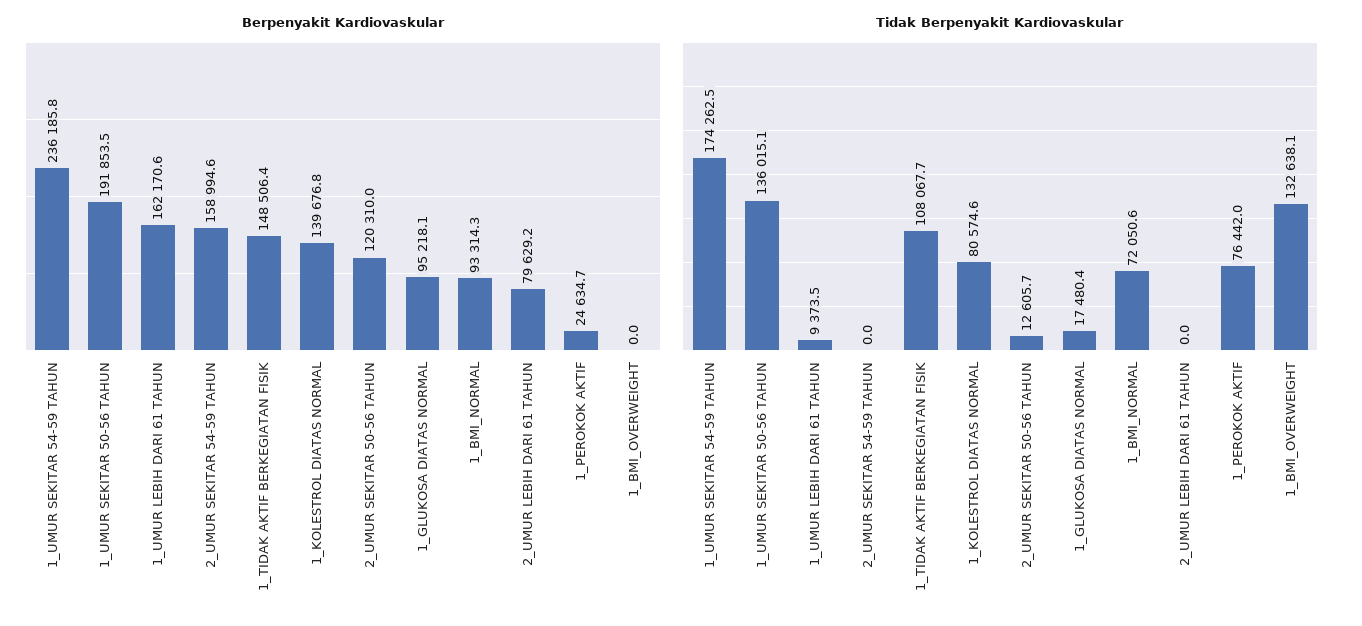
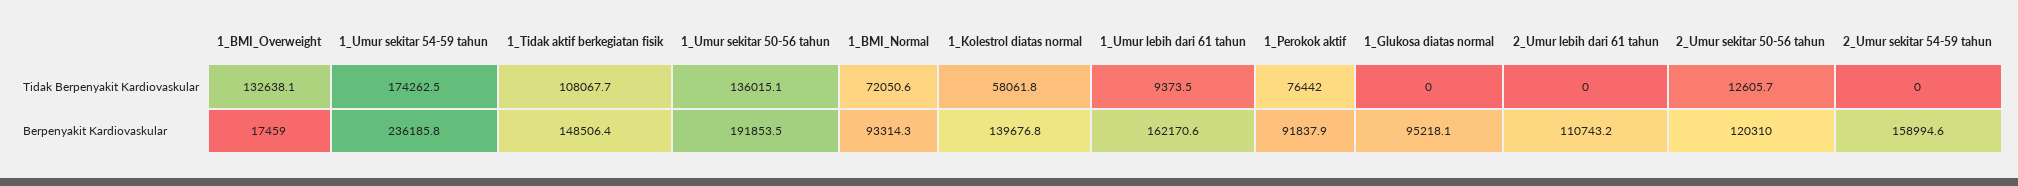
  {
    "Berpenyakit Kardiovaskular": {
      "1_UMUR SEKITAR 54-59 TAHUN": 236185.8,
      "1_UMUR SEKITAR 50-56 TAHUN": 191853.5,
      "1_UMUR LEBIH DARI 61 TAHUN": 162170.6,
      "2_UMUR SEKITAR 54-59 TAHUN": 158994.6,
      "1_TIDAK AKTIF BERKEGIATAN FISIK": 148506.4,
      "1_KOLESTROL DIATAS NORMAL": 139676.8,
      "2_UMUR SEKITAR 50-56 TAHUN": 120310,
      "1_GLUKOSA DIATAS NORMAL": 95218.1,
      "1_BMI_NORMAL": 93314.3,
-     "2_UMUR LEBIH DARI 61 TAHUN": 79629.2,
+     "2_UMUR LEBIH DARI 61 TAHUN": 110743.2,
-     "1_PEROKOK AKTIF": 24634.7,
+     "1_PEROKOK AKTIF": 91837.9,
-     "1_BMI_OVERWEIGHT": 0
+     "1_BMI_OVERWEIGHT": 17459
    },
    "Tidak Berpenyakit Kardiovaskular": {
      "1_UMUR SEKITAR 54-59 TAHUN": 174262.5,
      "1_UMUR SEKITAR 50-56 TAHUN": 136015.1,
      "1_UMUR LEBIH DARI 61 TAHUN": 9373.5,
      "2_UMUR SEKITAR 54-59 TAHUN": 0,
      "1_TIDAK AKTIF BERKEGIATAN FISIK": 108067.7,
-     "1_KOLESTROL DIATAS NORMAL": 80574.6,
+     "1_KOLESTROL DIATAS NORMAL": 58061.8,
      "2_UMUR SEKITAR 50-56 TAHUN": 12605.7,
-     "1_GLUKOSA DIATAS NORMAL": 17480.4,
+     "1_GLUKOSA DIATAS NORMAL": 0,
      "1_BMI_NORMAL": 72050.6,
      "2_UMUR LEBIH DARI 61 TAHUN": 0,
      "1_PEROKOK AKTIF": 76442,
      "1_BMI_OVERWEIGHT": 132638.1
    }
  }

